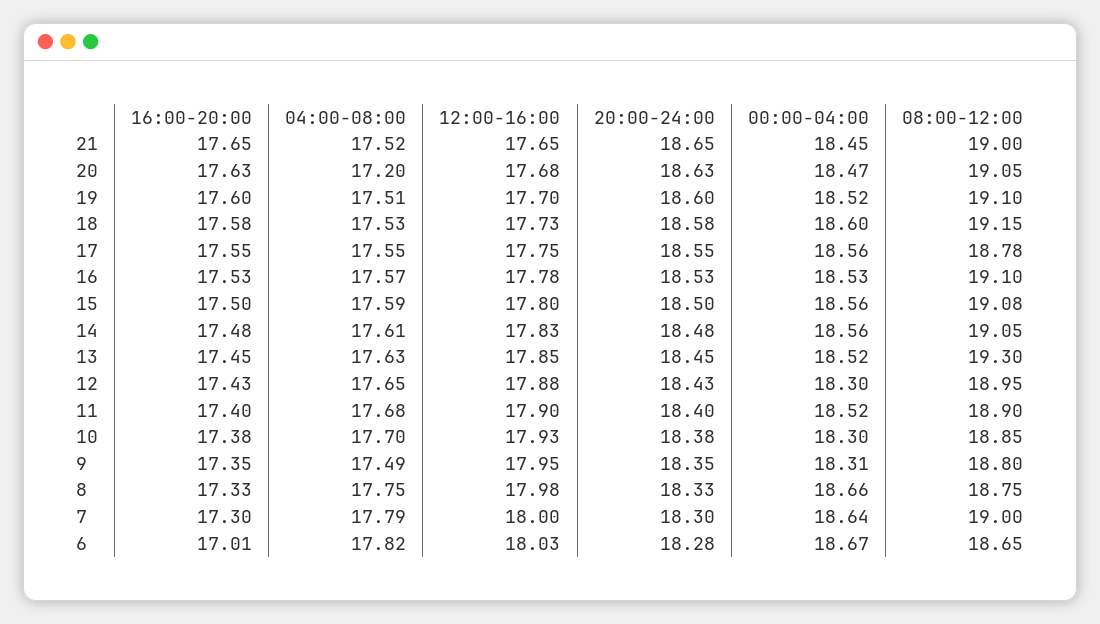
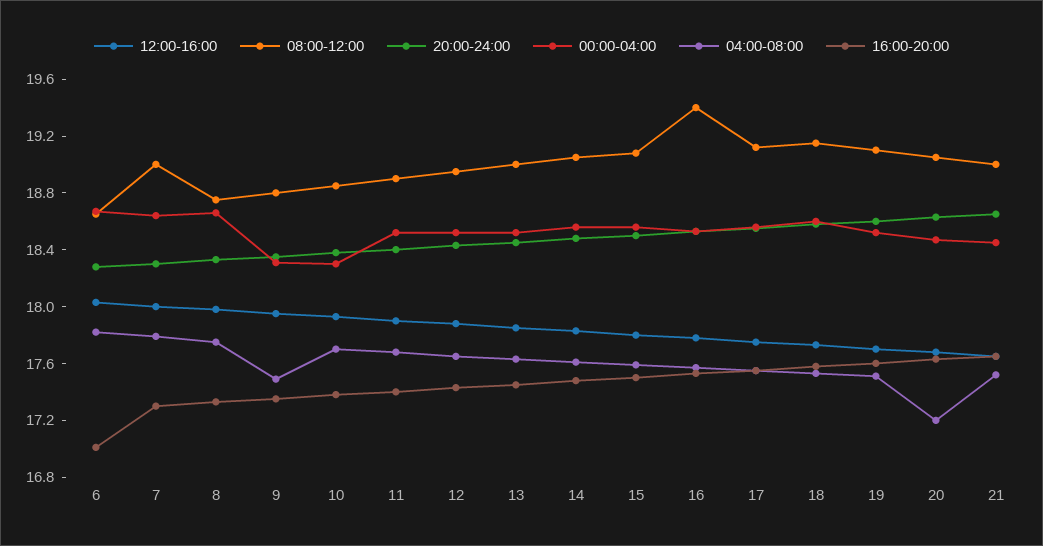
  {
    "16:00-20:00": {
      "21": 17.65,
      "20": 17.63,
      "19": 17.6,
      "18": 17.58,
      "17": 17.55,
      "16": 17.53,
      "15": 17.5,
      "14": 17.48,
      "13": 17.45,
      "12": 17.43,
      "11": 17.4,
      "10": 17.38,
      "9": 17.35,
      "8": 17.33,
      "7": 17.3,
      "6": 17.01
    },
    "04:00-08:00": {
      "21": 17.52,
      "20": 17.2,
      "19": 17.51,
      "18": 17.53,
      "17": 17.55,
      "16": 17.57,
      "15": 17.59,
      "14": 17.61,
      "13": 17.63,
      "12": 17.65,
      "11": 17.68,
      "10": 17.7,
      "9": 17.49,
      "8": 17.75,
      "7": 17.79,
      "6": 17.82
    },
    "12:00-16:00": {
      "21": 17.65,
      "20": 17.68,
      "19": 17.7,
      "18": 17.73,
      "17": 17.75,
      "16": 17.78,
      "15": 17.8,
      "14": 17.83,
      "13": 17.85,
      "12": 17.88,
      "11": 17.9,
      "10": 17.93,
      "9": 17.95,
      "8": 17.98,
      "7": 18,
      "6": 18.03
    },
    "20:00-24:00": {
      "21": 18.65,
      "20": 18.63,
      "19": 18.6,
      "18": 18.58,
      "17": 18.55,
      "16": 18.53,
      "15": 18.5,
      "14": 18.48,
      "13": 18.45,
      "12": 18.43,
      "11": 18.4,
      "10": 18.38,
      "9": 18.35,
      "8": 18.33,
      "7": 18.3,
      "6": 18.28
    },
    "00:00-04:00": {
      "21": 18.45,
      "20": 18.47,
      "19": 18.52,
      "18": 18.6,
      "17": 18.56,
      "16": 18.53,
      "15": 18.56,
      "14": 18.56,
      "13": 18.52,
-     "12": 18.3,
+     "12": 18.5,
      "11": 18.52,
      "10": 18.3,
      "9": 18.31,
      "8": 18.66,
      "7": 18.64,
      "6": 18.67
    },
    "08:00-12:00": {
      "21": 19,
      "20": 19.05,
      "19": 19.1,
      "18": 19.15,
-     "17": 18.78,
+     "17": 19.1,
-     "16": 19.1,
+     "16": 19.4,
      "15": 19.08,
      "14": 19.05,
-     "13": 19.3,
+     "13": 19,
      "12": 18.95,
      "11": 18.9,
      "10": 18.85,
      "9": 18.8,
      "8": 18.75,
      "7": 19,
      "6": 18.65
    }
  }

